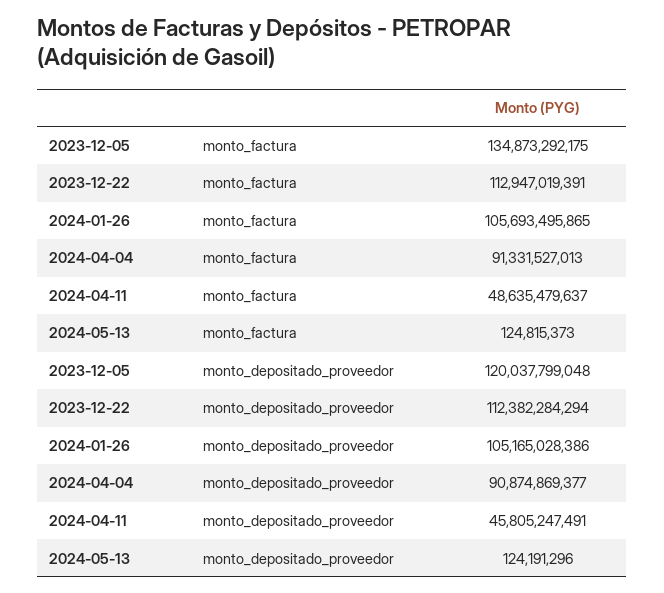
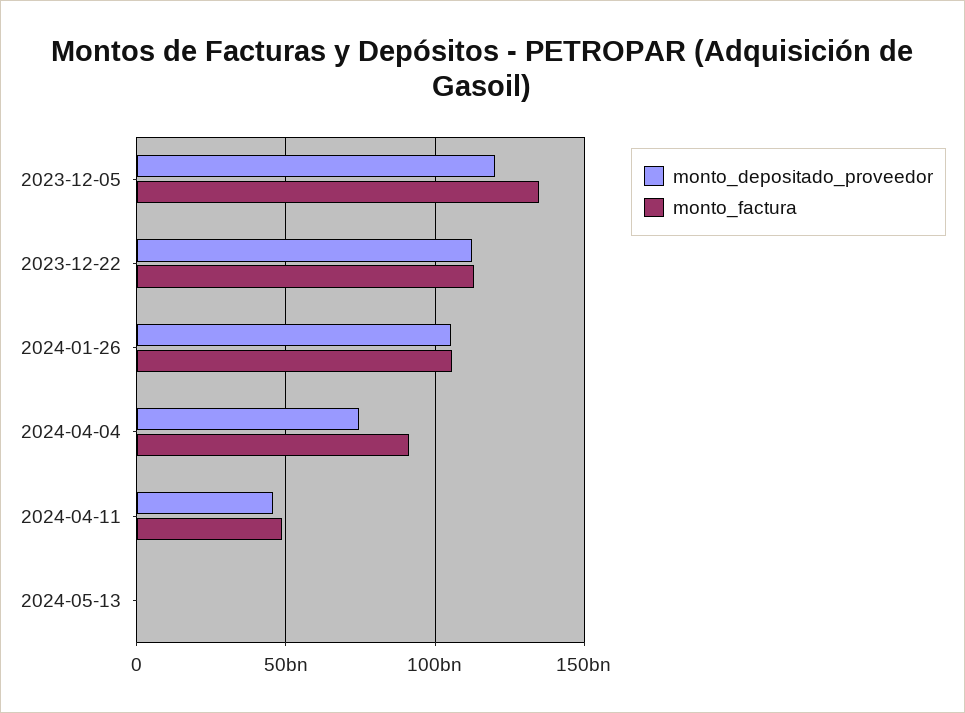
  {
    "monto_factura": {
      "2023-12-05": 134873292175,
      "2023-12-22": 112947019391,
      "2024-01-26": 105693495865,
      "2024-04-04": 91331527013,
      "2024-04-11": 48635479637,
      "2024-05-13": 124815373
    },
    "monto_depositado_proveedor": {
      "2023-12-05": 120037799048,
      "2023-12-22": 112382284294,
      "2024-01-26": 105165028386,
-     "2024-04-04": 90874869377,
+     "2024-04-04": 75000000000,
      "2024-04-11": 45805247491,
      "2024-05-13": 124191296
    }
  }

